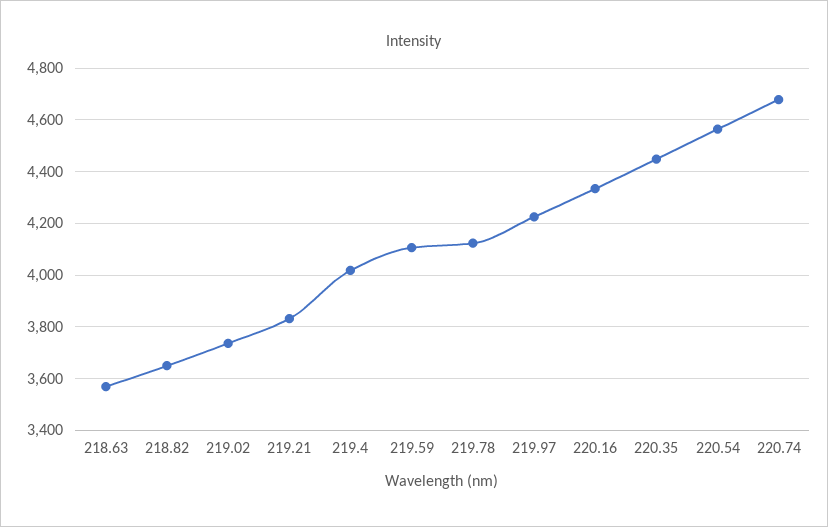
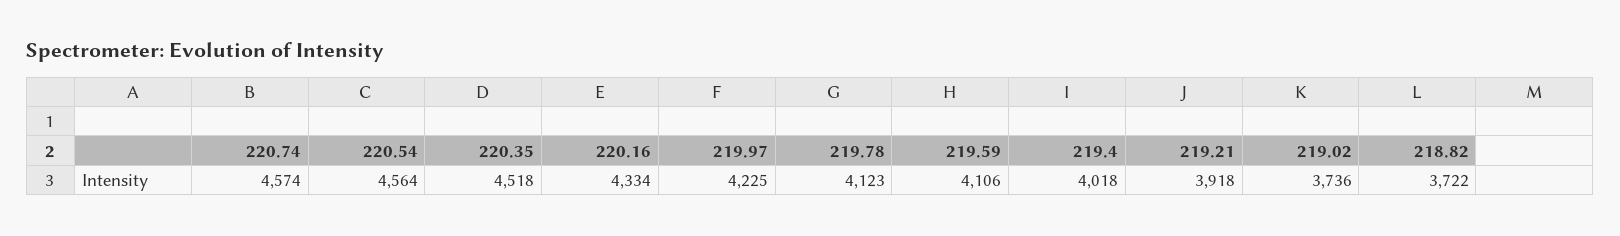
  {
-   "218.63": 3575,
-   "218.82": 3650,
+   "218.82": 3722,
    "219.02": 3736,
-   "219.21": 3825,
+   "219.21": 3918,
    "219.4": 4018,
    "219.59": 4106,
    "219.78": 4123,
    "219.97": 4225,
    "220.16": 4334,
-   "220.35": 4450,
+   "220.35": 4518,
    "220.54": 4564,
-   "220.74": 4675
+   "220.74": 4574
  }

